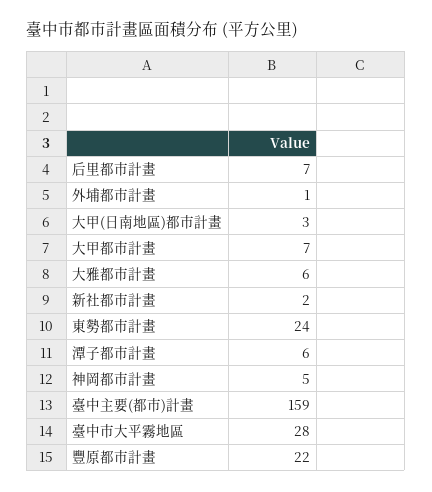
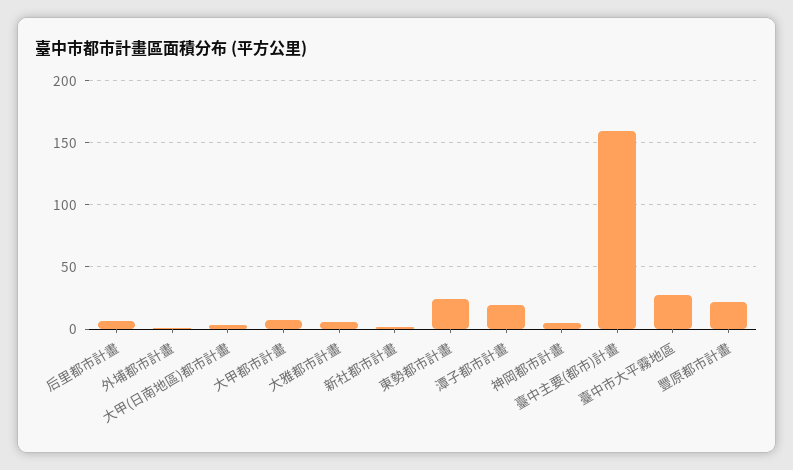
  {
    "后里都市計畫": 7,
    "外埔都市計畫": 1,
    "大甲(日南地區)都市計畫": 3,
    "大甲都市計畫": 7,
    "大雅都市計畫": 6,
    "新社都市計畫": 2,
    "東勢都市計畫": 24,
-   "潭子都市計畫": 6,
+   "潭子都市計畫": 20,
    "神岡都市計畫": 5,
    "臺中主要(都市)計畫": 159,
    "臺中市大平霧地區": 28,
    "豐原都市計畫": 22
  }

